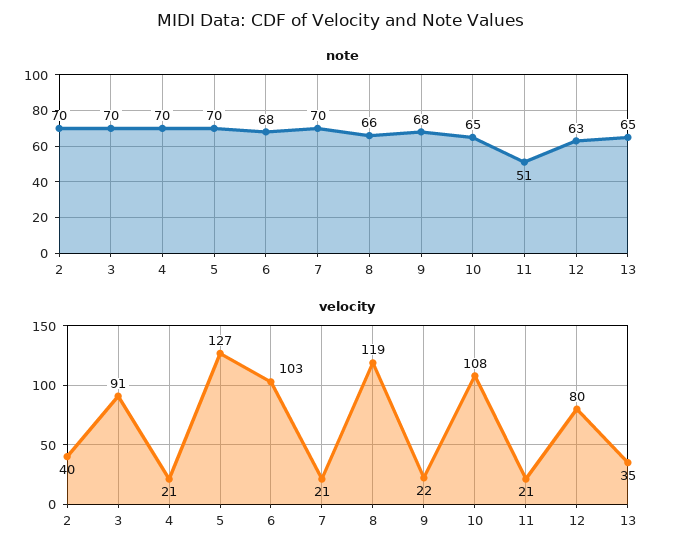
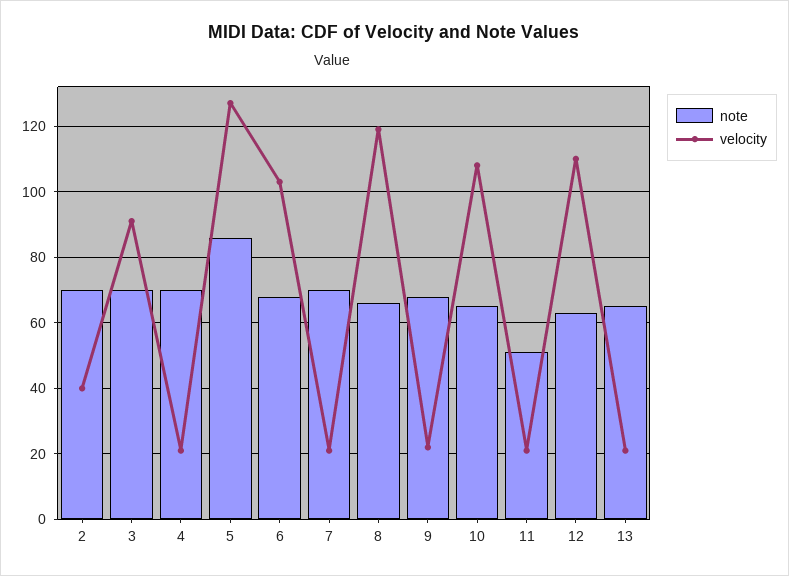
  {
    "note": {
      "2": 70,
      "3": 70,
      "4": 70,
-     "5": 70,
+     "5": 85,
      "6": 68,
      "7": 70,
      "8": 66,
      "9": 68,
      "10": 65,
      "11": 51,
      "12": 63,
      "13": 65
    },
    "velocity": {
      "2": 40,
      "3": 91,
      "4": 21,
      "5": 127,
      "6": 103,
      "7": 21,
      "8": 119,
      "9": 22,
      "10": 108,
      "11": 21,
-     "12": 80,
+     "12": 110,
-     "13": 35
+     "13": 20
    }
  }

